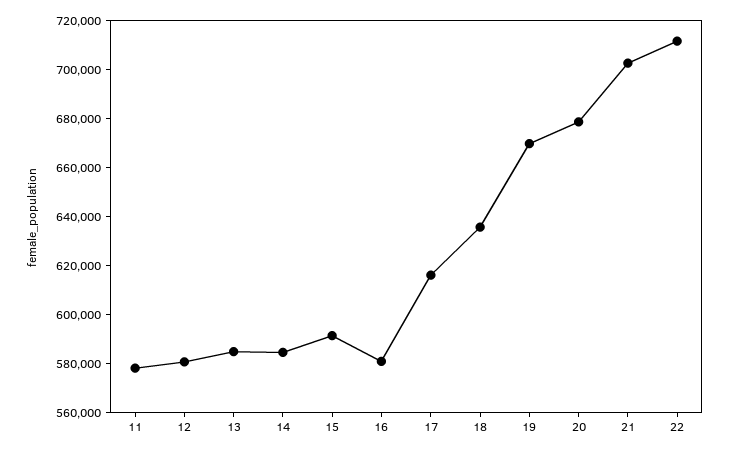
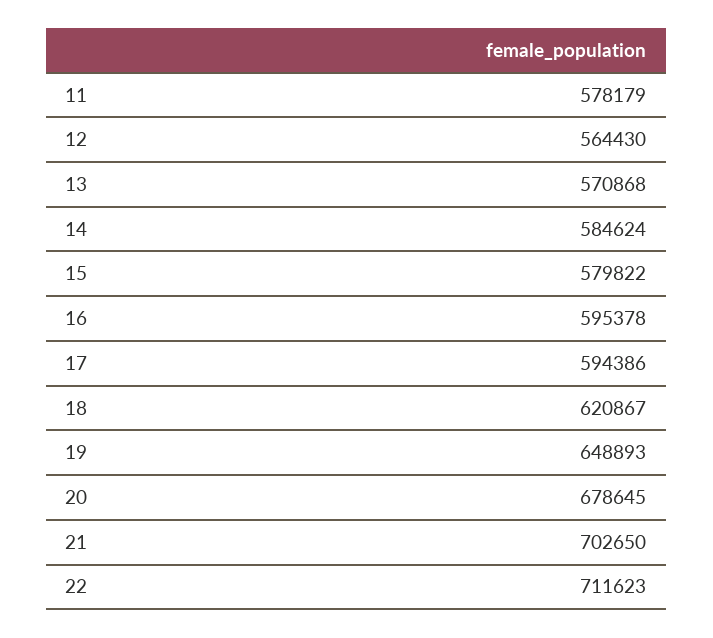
  {
    "11": 578179,
-   "12": 580000,
+   "12": 564430,
-   "13": 585000,
+   "13": 570868,
    "14": 584624,
-   "15": 590000,
+   "15": 579822,
-   "16": 580000,
+   "16": 595378,
-   "17": 615000,
+   "17": 594386,
-   "18": 635000,
+   "18": 620867,
-   "19": 670000,
+   "19": 648893,
    "20": 678645,
    "21": 702650,
    "22": 711623
  }

